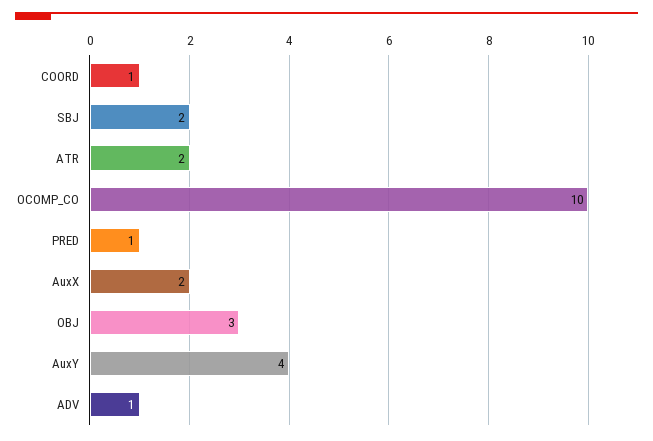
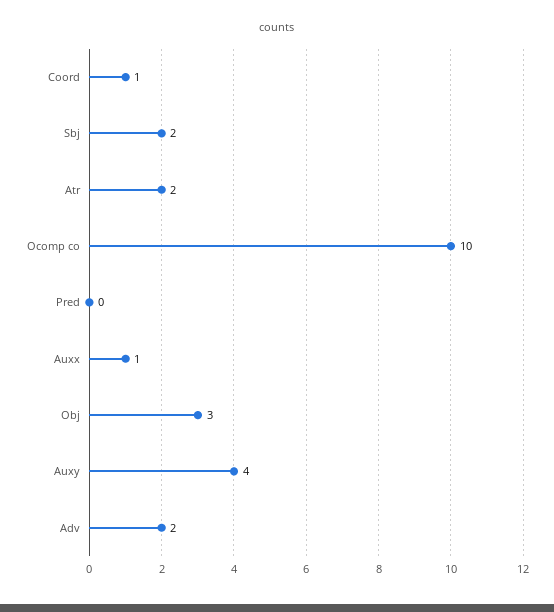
  {
    "COORD": 1,
    "SBJ": 2,
    "ATR": 2,
    "OCOMP_CO": 10,
-   "PRED": 1,
+   "PRED": 0,
-   "AuxX": 2,
+   "AuxX": 1,
    "OBJ": 3,
    "AuxY": 4,
-   "ADV": 1
+   "ADV": 2
  }

